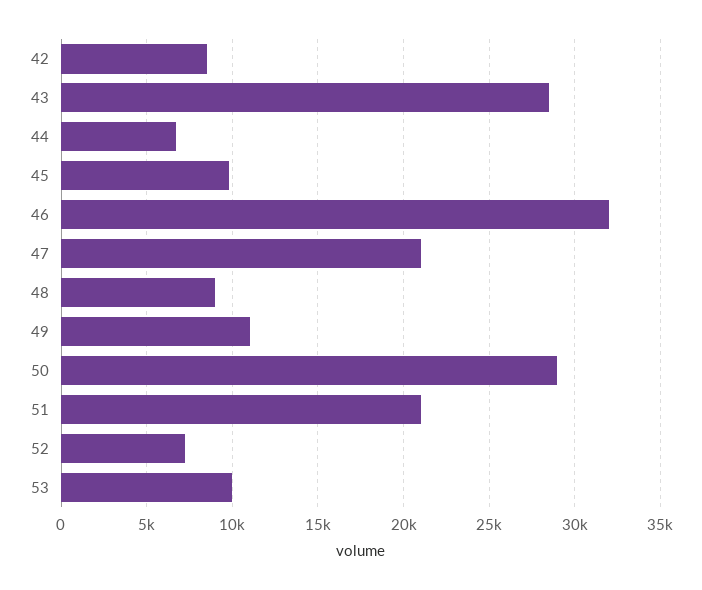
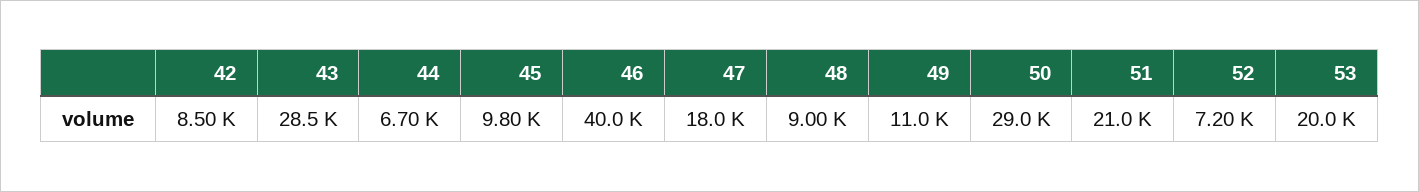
  {
    "42": 8500,
    "43": 28500,
    "44": 6700,
    "45": 9800,
-   "46": 32000,
+   "46": 40000,
-   "47": 21000,
+   "47": 18000,
    "48": 9000,
    "49": 11000,
    "50": 29000,
    "51": 21000,
    "52": 7200,
-   "53": 10000
+   "53": 20000
  }

